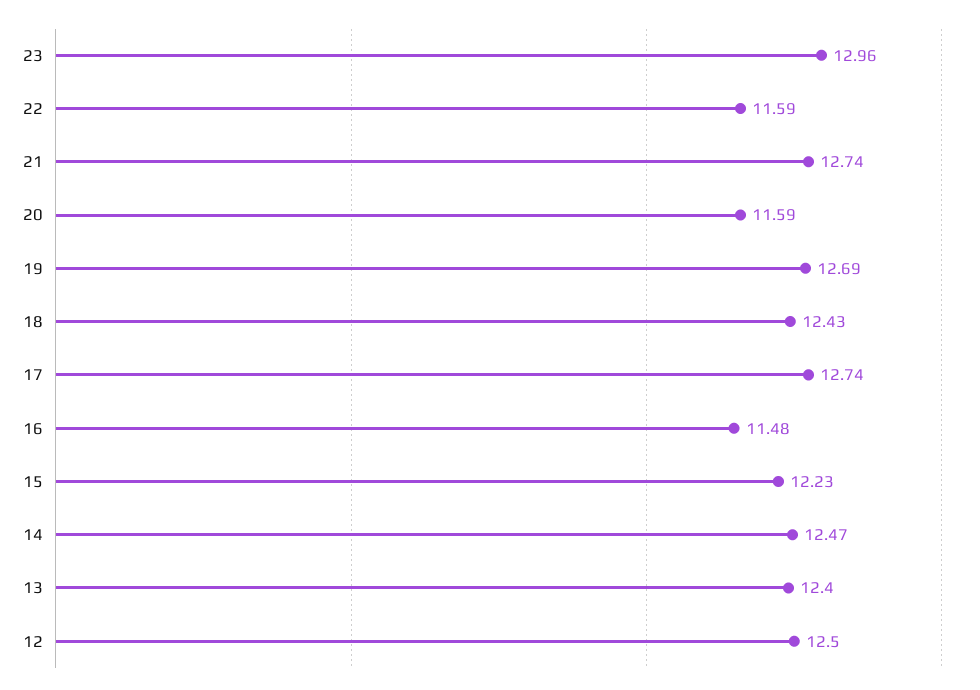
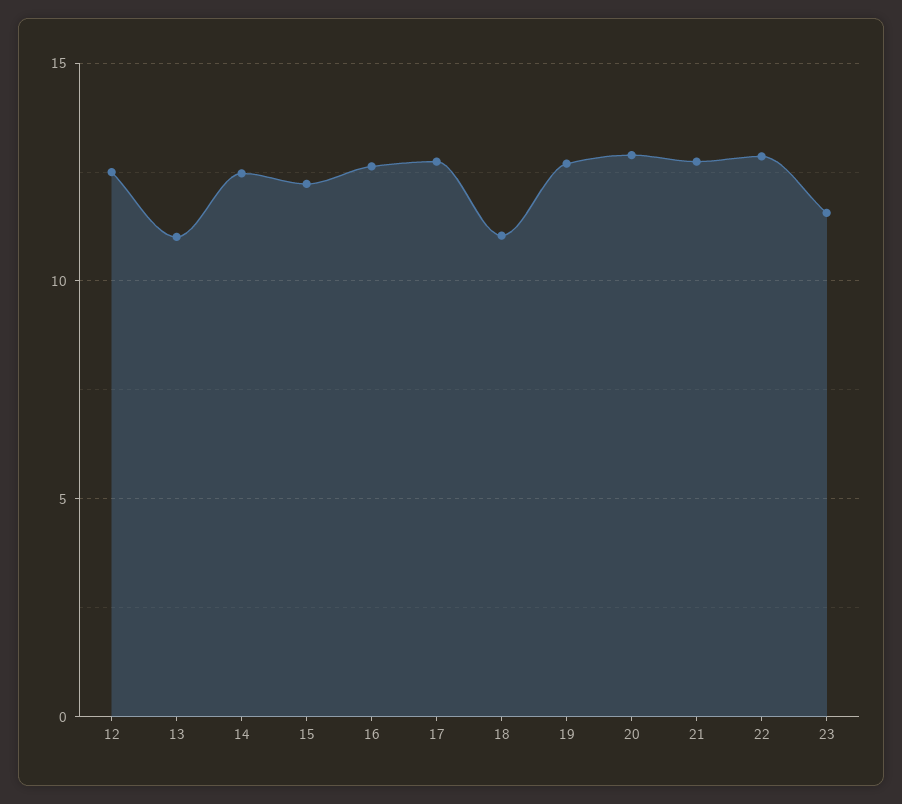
  {
-   "23": 12.96,
+   "23": 11.5,
-   "22": 11.59,
+   "22": 13,
    "21": 12.74,
-   "20": 11.59,
+   "20": 13,
    "19": 12.69,
-   "18": 12.43,
+   "18": 11,
    "17": 12.74,
-   "16": 11.48,
+   "16": 12.5,
    "15": 12.23,
    "14": 12.47,
-   "13": 12.4,
+   "13": 11,
    "12": 12.5
  }

